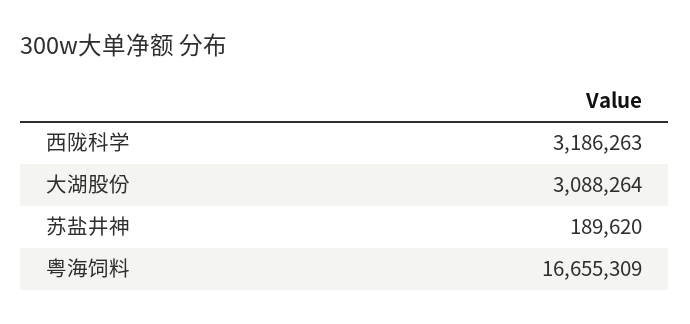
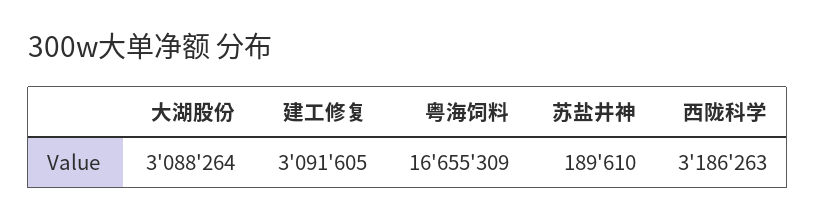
  {
    "西陇科学": 3186263,
    "大湖股份": 3088264,
-   "苏盐井神": 189620,
+   "苏盐井神": 189610,
-   "粤海饲料": 16655309
+   "粤海饲料": 16655309,
+   "建工修复": 3091605
  }

